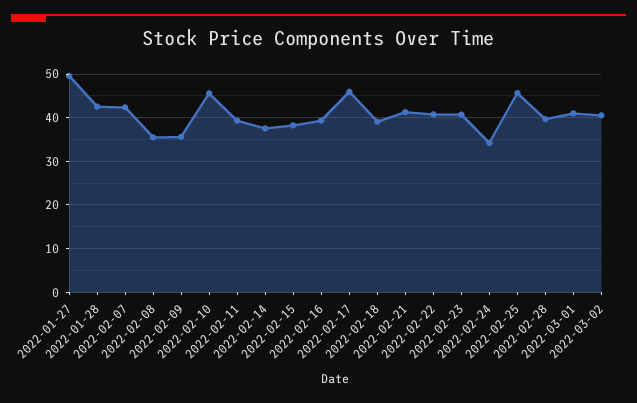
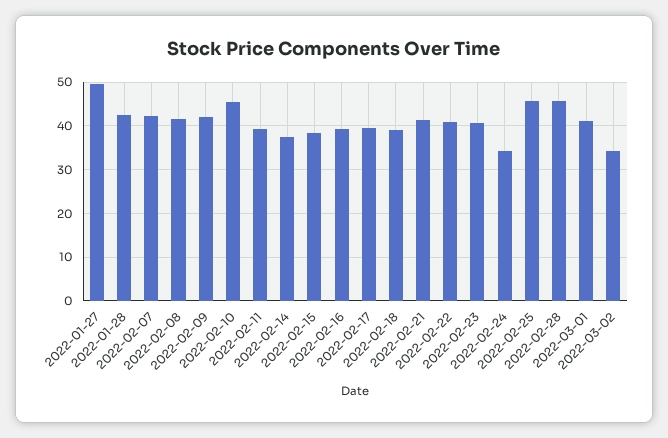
  {
    "2022-01-27": 50,
    "2022-01-28": 42,
    "2022-02-07": 42,
-   "2022-02-08": 36,
+   "2022-02-08": 42,
-   "2022-02-09": 36,
+   "2022-02-09": 42,
    "2022-02-10": 46,
    "2022-02-11": 40,
    "2022-02-14": 38,
    "2022-02-15": 38,
    "2022-02-16": 40,
-   "2022-02-17": 46,
+   "2022-02-17": 40,
    "2022-02-18": 40,
    "2022-02-21": 42,
    "2022-02-22": 40,
    "2022-02-23": 40,
    "2022-02-24": 34,
    "2022-02-25": 46,
-   "2022-02-28": 40,
+   "2022-02-28": 46,
    "2022-03-01": 42,
-   "2022-03-02": 40
+   "2022-03-02": 34
  }

